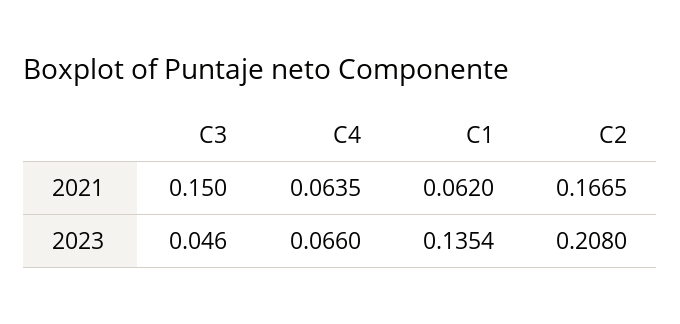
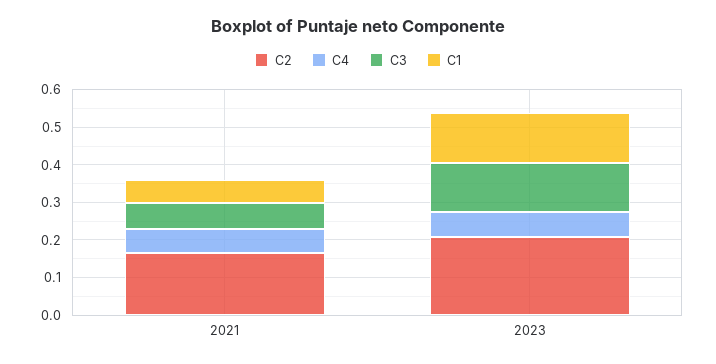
  {
    "C3": {
-     "2021": 0.15,
+     "2021": 0.075,
-     "2023": 0.046
+     "2023": 0.125
    },
    "C4": {
      "2021": 0.0635,
      "2023": 0.066
    },
    "C1": {
      "2021": 0.062,
      "2023": 0.1354
    },
    "C2": {
      "2021": 0.1665,
      "2023": 0.208
    }
  }

